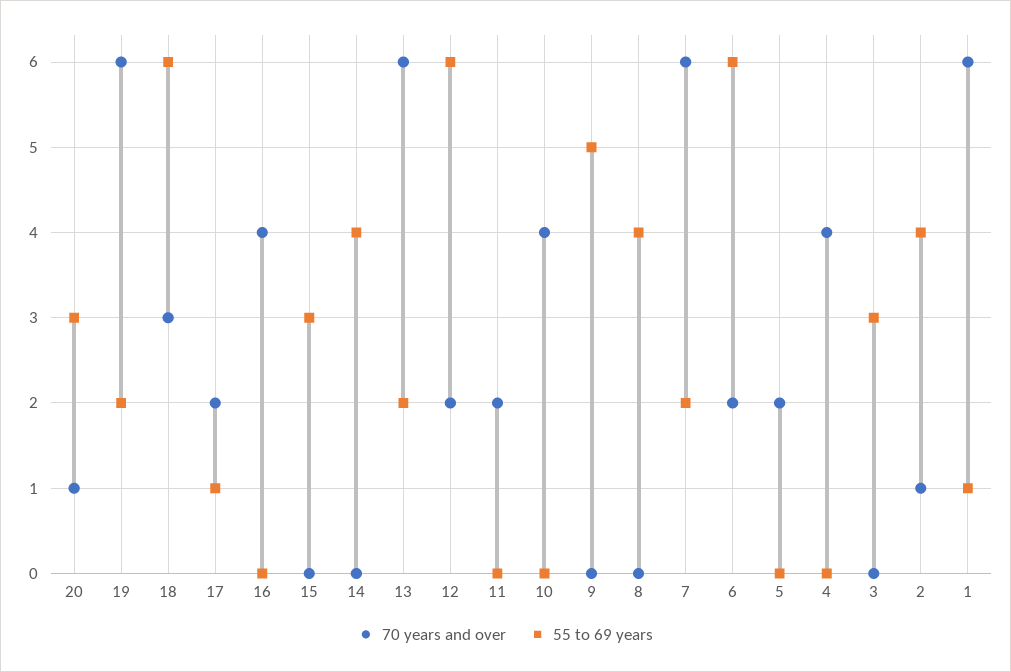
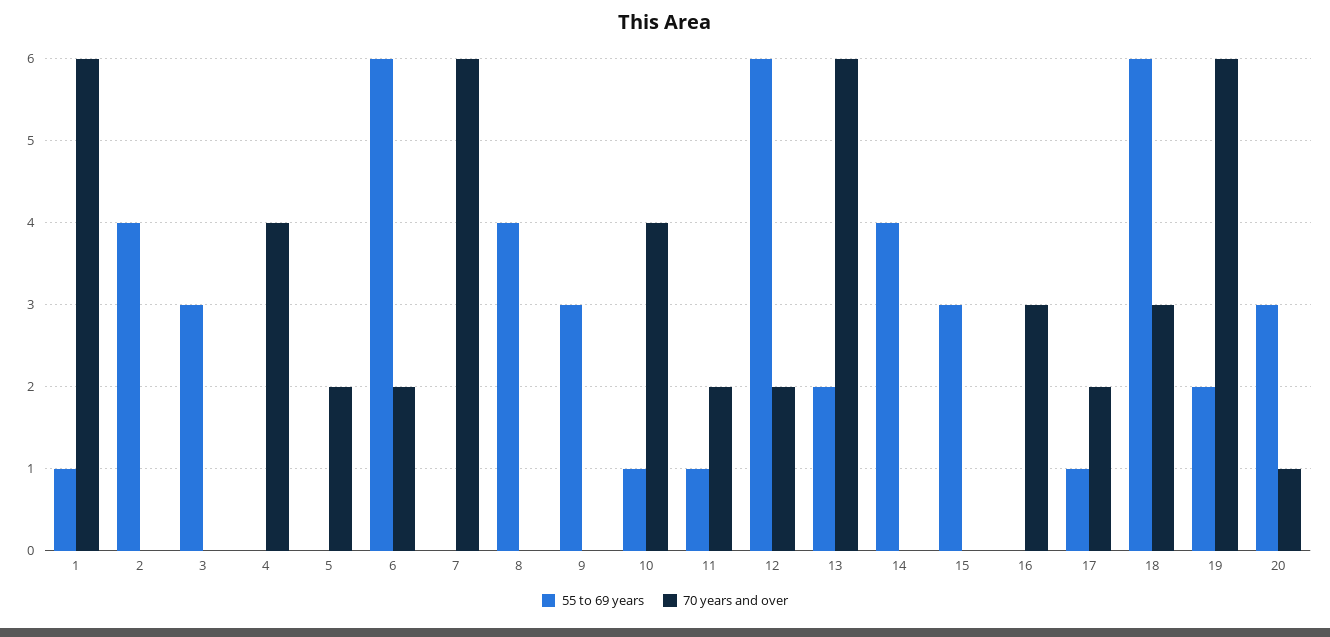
  {
    "70 years and over": {
      "20": 1,
      "19": 6,
      "18": 3,
      "17": 2,
-     "16": 4,
+     "16": 3,
      "15": 0,
      "14": 0,
      "13": 6,
      "12": 2,
      "11": 2,
      "10": 4,
      "9": 0,
      "8": 0,
      "7": 6,
      "6": 2,
      "5": 2,
      "4": 4,
      "3": 0,
-     "2": 1,
+     "2": 0,
      "1": 6
    },
    "55 to 69 years": {
      "20": 3,
      "19": 2,
      "18": 6,
      "17": 1,
      "16": 0,
      "15": 3,
      "14": 4,
      "13": 2,
      "12": 6,
-     "11": 0,
+     "11": 1,
-     "10": 0,
+     "10": 1,
-     "9": 5,
+     "9": 3,
      "8": 4,
-     "7": 2,
+     "7": 0,
      "6": 6,
      "5": 0,
      "4": 0,
      "3": 3,
      "2": 4,
      "1": 1
    }
  }

